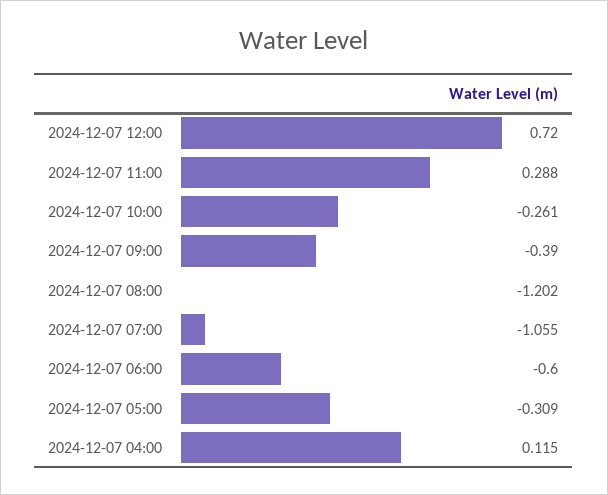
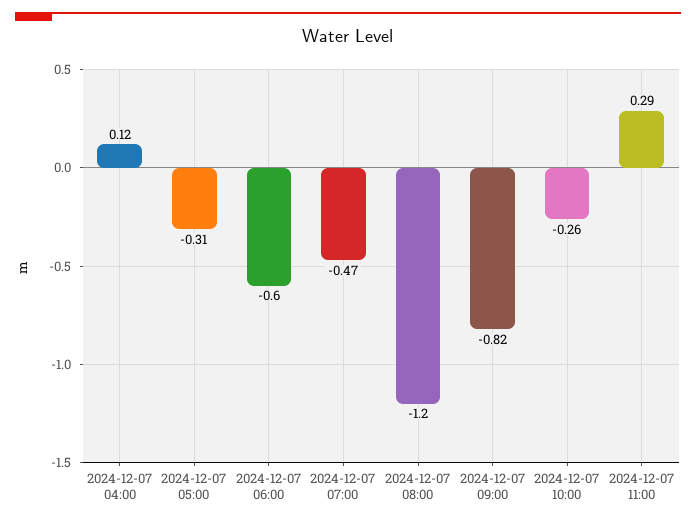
  {
-   "2024-12-07 12:00": 0.72,
    "2024-12-07 11:00": 0.288,
    "2024-12-07 10:00": -0.261,
-   "2024-12-07 09:00": -0.39,
+   "2024-12-07 09:00": -0.82,
    "2024-12-07 08:00": -1.202,
-   "2024-12-07 07:00": -1.055,
+   "2024-12-07 07:00": -0.47,
    "2024-12-07 06:00": -0.6,
    "2024-12-07 05:00": -0.309,
    "2024-12-07 04:00": 0.115
  }

